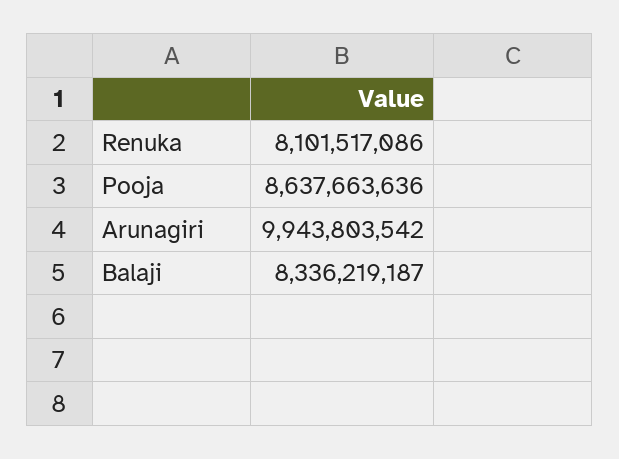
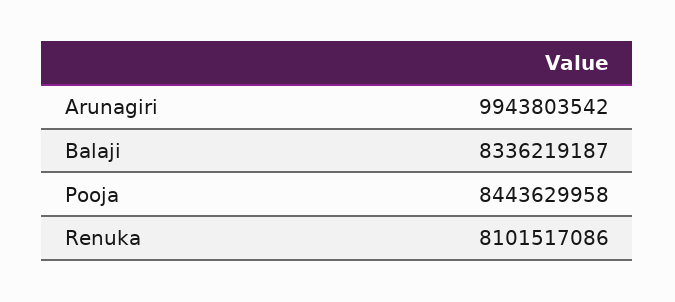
  {
    "Renuka": 8101517086,
-   "Pooja": 8637663636,
+   "Pooja": 8443629958,
    "Arunagiri": 9943803542,
    "Balaji": 8336219187
  }

